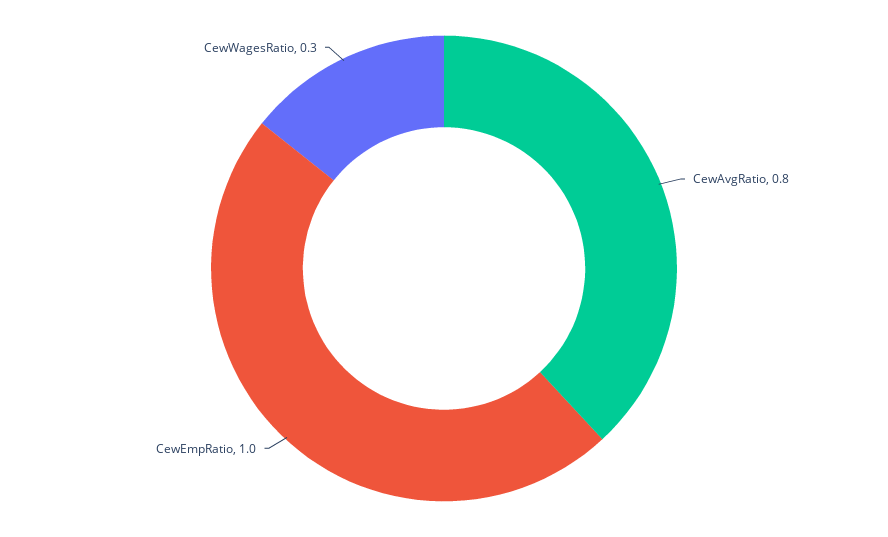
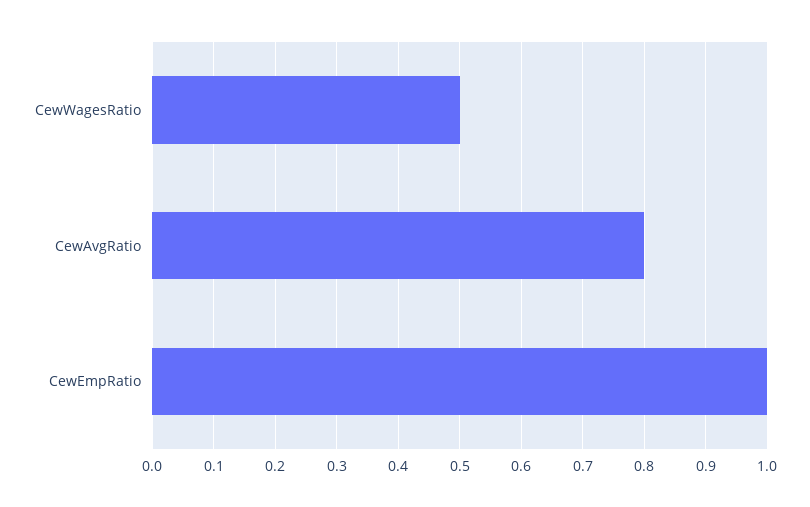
  {
    "CewAvgRatio": 0.8,
    "CewEmpRatio": 1,
-   "CewWagesRatio": 0.3
+   "CewWagesRatio": 0.5
  }

